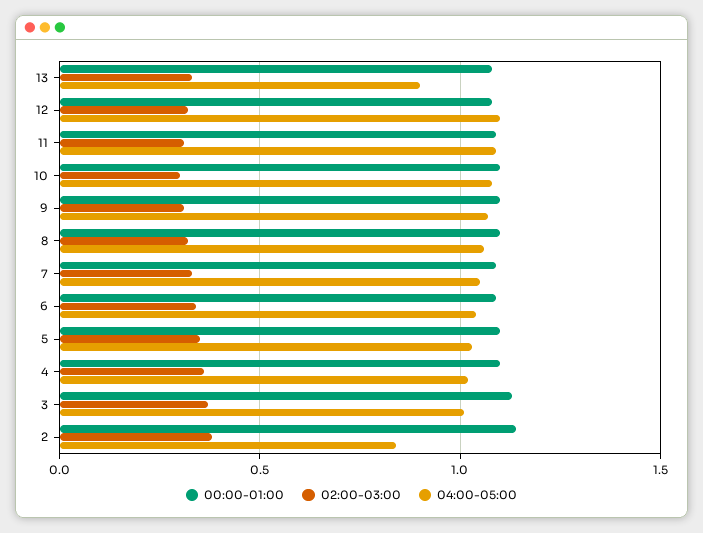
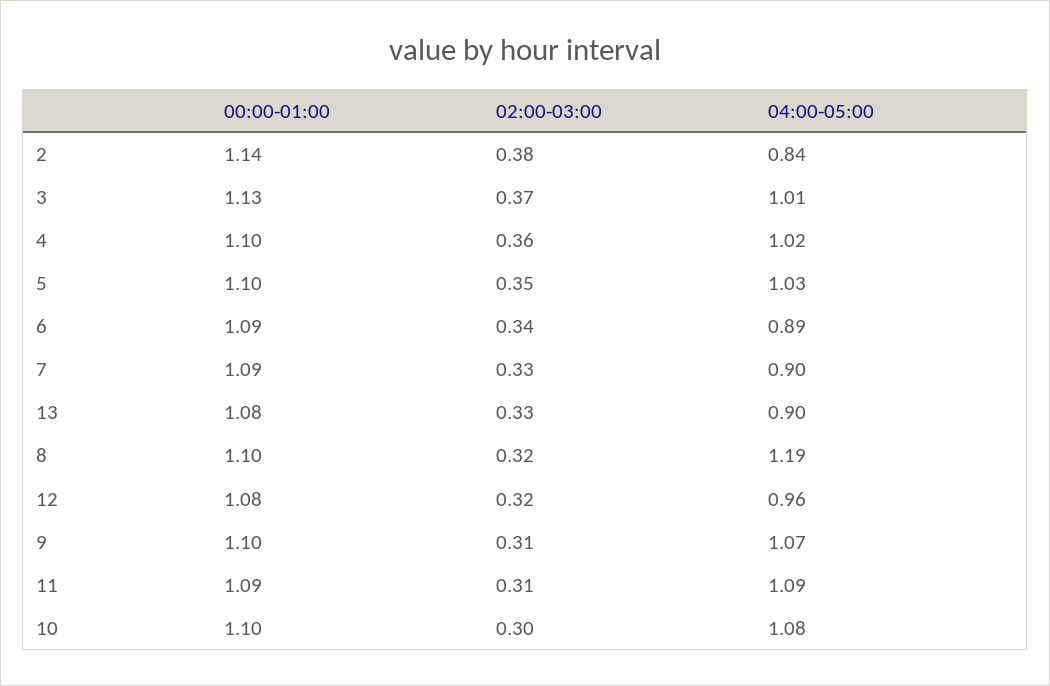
  {
    "00:00-01:00": {
      "13": 1.08,
      "12": 1.08,
      "11": 1.09,
      "10": 1.1,
      "9": 1.1,
      "8": 1.1,
      "7": 1.09,
      "6": 1.09,
      "5": 1.1,
      "4": 1.1,
      "3": 1.13,
      "2": 1.14
    },
    "02:00-03:00": {
      "13": 0.33,
      "12": 0.32,
      "11": 0.31,
      "10": 0.3,
      "9": 0.31,
      "8": 0.32,
      "7": 0.33,
      "6": 0.34,
      "5": 0.35,
      "4": 0.36,
      "3": 0.37,
      "2": 0.38
    },
    "04:00-05:00": {
      "13": 0.9,
-     "12": 1.1,
+     "12": 0.96,
      "11": 1.09,
      "10": 1.08,
      "9": 1.07,
-     "8": 1.05,
+     "8": 1.19,
-     "7": 1.05,
+     "7": 0.9,
-     "6": 1.05,
+     "6": 0.89,
      "5": 1.03,
      "4": 1.02,
      "3": 1.01,
      "2": 0.84
    }
  }

